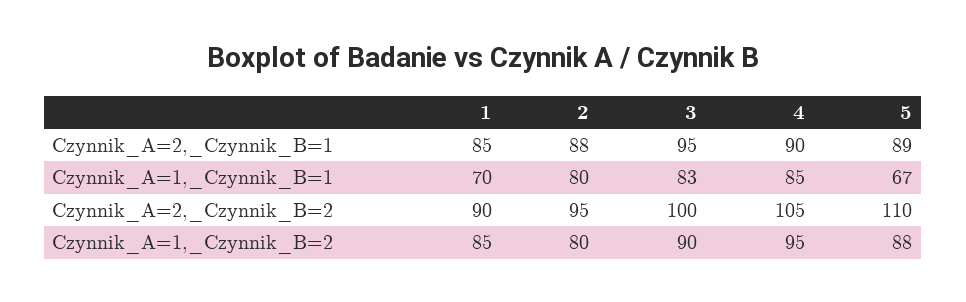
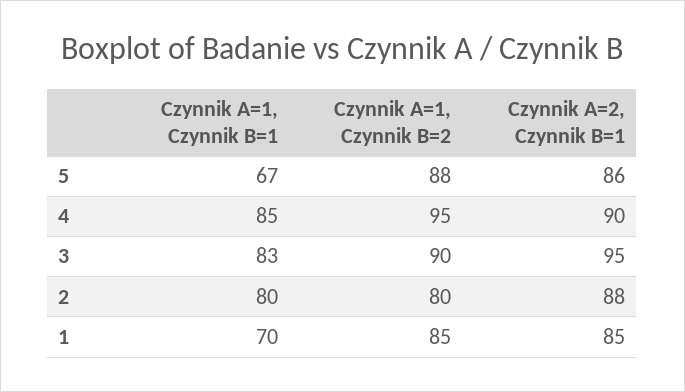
  {
    "1": {
      "Czynnik_A=2,_Czynnik_B=1": 85,
      "Czynnik_A=1,_Czynnik_B=1": 70,
-     "Czynnik_A=2,_Czynnik_B=2": 90,
      "Czynnik_A=1,_Czynnik_B=2": 85
    },
    "2": {
      "Czynnik_A=2,_Czynnik_B=1": 88,
      "Czynnik_A=1,_Czynnik_B=1": 80,
-     "Czynnik_A=2,_Czynnik_B=2": 95,
      "Czynnik_A=1,_Czynnik_B=2": 80
    },
    "3": {
      "Czynnik_A=2,_Czynnik_B=1": 95,
      "Czynnik_A=1,_Czynnik_B=1": 83,
-     "Czynnik_A=2,_Czynnik_B=2": 100,
      "Czynnik_A=1,_Czynnik_B=2": 90
    },
    "4": {
      "Czynnik_A=2,_Czynnik_B=1": 90,
      "Czynnik_A=1,_Czynnik_B=1": 85,
-     "Czynnik_A=2,_Czynnik_B=2": 105,
      "Czynnik_A=1,_Czynnik_B=2": 95
    },
    "5": {
-     "Czynnik_A=2,_Czynnik_B=1": 89,
+     "Czynnik_A=2,_Czynnik_B=1": 86,
      "Czynnik_A=1,_Czynnik_B=1": 67,
-     "Czynnik_A=2,_Czynnik_B=2": 110,
      "Czynnik_A=1,_Czynnik_B=2": 88
    }
  }

